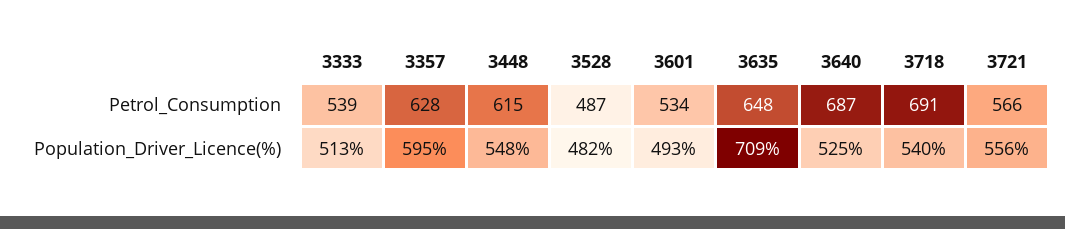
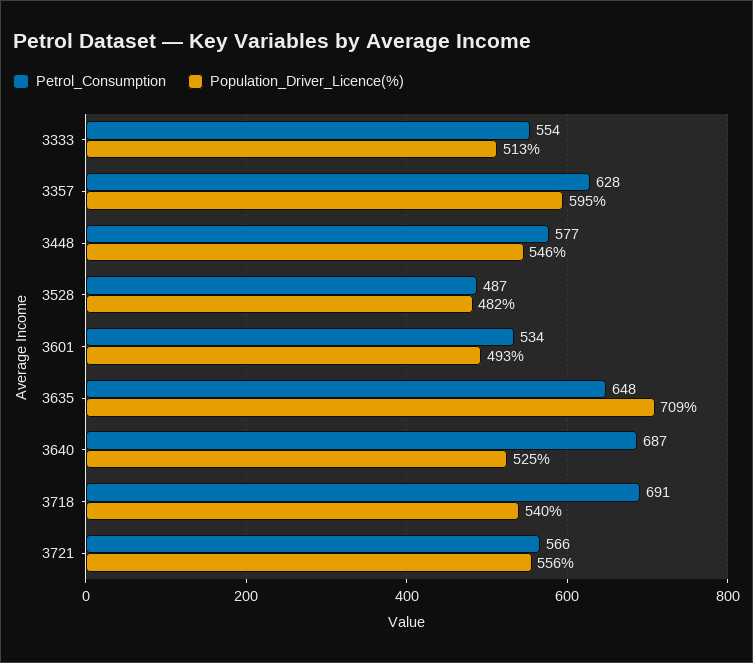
  {
    "Petrol_Consumption": {
-     "3333": 539,
+     "3333": 554,
      "3357": 628,
-     "3448": 615,
+     "3448": 577,
      "3528": 487,
      "3601": 534,
      "3635": 648,
      "3640": 687,
      "3718": 691,
      "3721": 566
    },
    "Population_Driver_Licence(%)": {
      "3333": 513,
      "3357": 595,
-     "3448": 548,
+     "3448": 546,
      "3528": 482,
      "3601": 493,
      "3635": 709,
      "3640": 525,
      "3718": 540,
      "3721": 556
    }
  }

